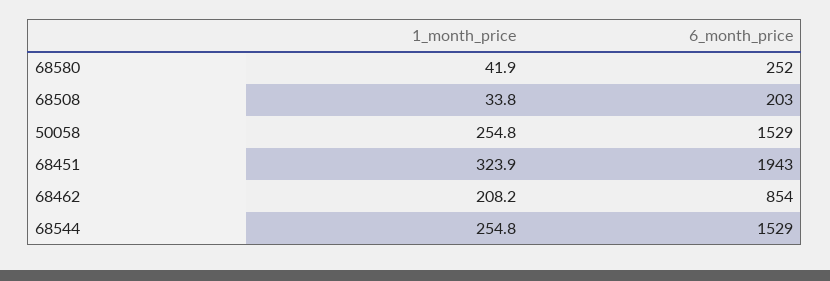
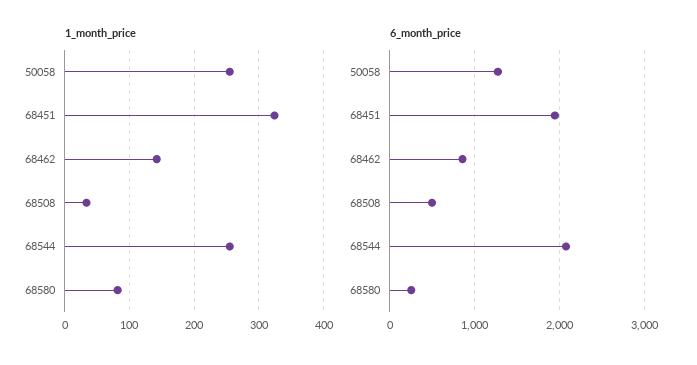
  {
    "1_month_price": {
-     "68580": 41.9,
+     "68580": 80,
      "68508": 33.8,
      "50058": 254.8,
      "68451": 323.9,
-     "68462": 208.2,
+     "68462": 140,
      "68544": 254.8
    },
    "6_month_price": {
      "68580": 252,
-     "68508": 203,
+     "68508": 500,
-     "50058": 1529,
+     "50058": 1300,
      "68451": 1943,
      "68462": 854,
-     "68544": 1529
+     "68544": 2100
    }
  }

